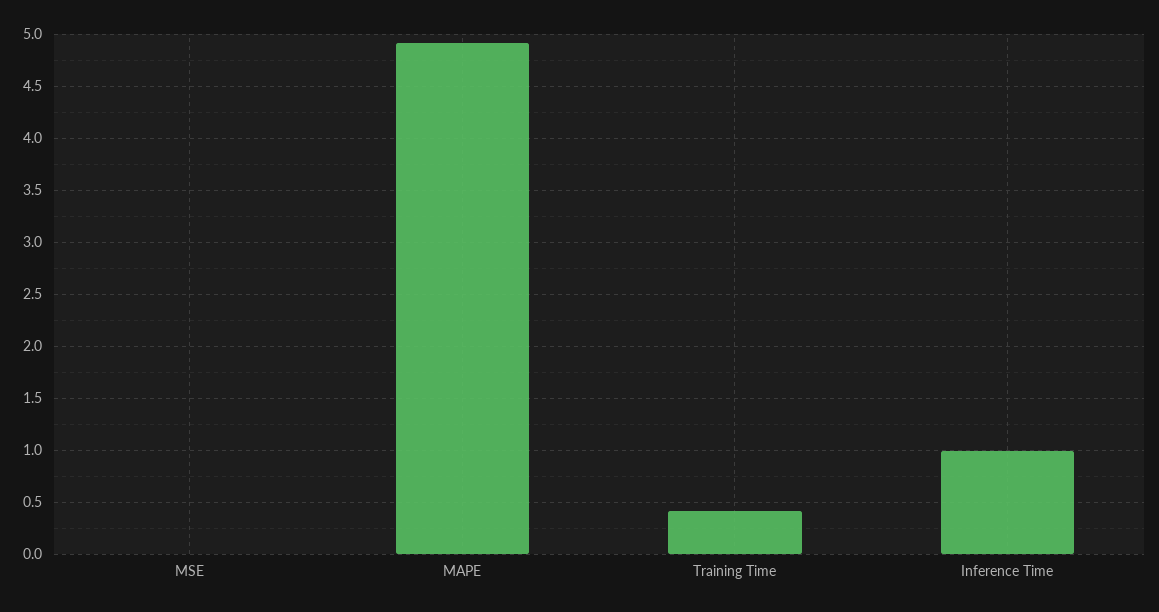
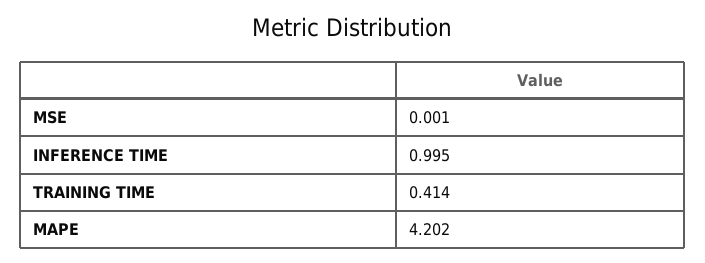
  {
    "MSE": 0.001,
-   "MAPE": 4.9,
+   "MAPE": 4.202,
    "Training Time": 0.414,
    "Inference Time": 0.995
  }

